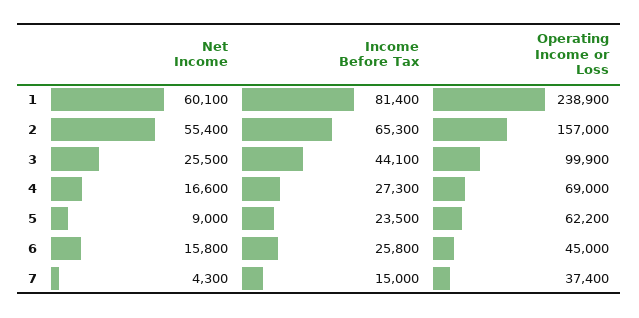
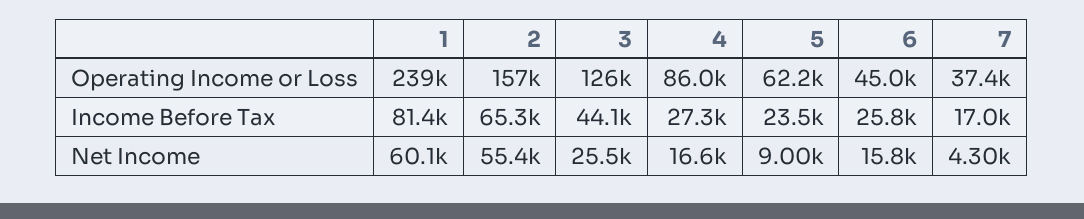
  {
    "Net Income": {
      "1": 60100,
      "2": 55400,
      "3": 25500,
      "4": 16600,
      "5": 9000,
      "6": 15800,
      "7": 4300
    },
    "Income Before Tax": {
      "1": 81400,
      "2": 65300,
      "3": 44100,
      "4": 27300,
      "5": 23500,
      "6": 25800,
-     "7": 15000
+     "7": 17000
    },
    "Operating Income or Loss": {
      "1": 238900,
      "2": 157000,
-     "3": 99900,
+     "3": 126000,
-     "4": 69000,
+     "4": 86000,
      "5": 62200,
      "6": 45000,
      "7": 37400
    }
  }

